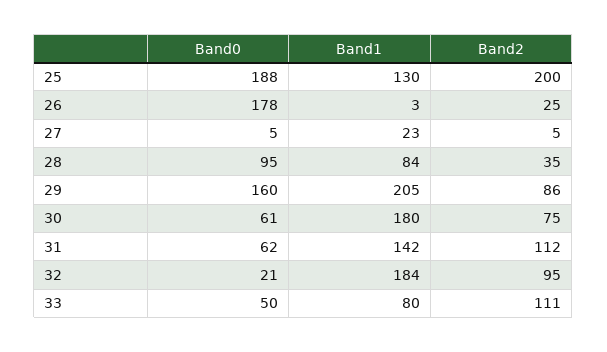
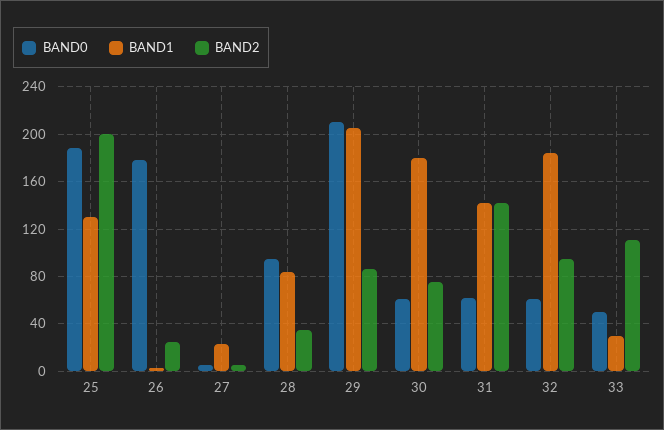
  {
    "Band0": {
      "25": 188,
      "26": 178,
      "27": 5,
      "28": 95,
-     "29": 160,
+     "29": 210,
      "30": 61,
      "31": 62,
-     "32": 21,
+     "32": 60,
      "33": 50
    },
    "Band1": {
      "25": 130,
      "26": 3,
      "27": 23,
      "28": 84,
      "29": 205,
      "30": 180,
      "31": 142,
      "32": 184,
-     "33": 80
+     "33": 30
    },
    "Band2": {
      "25": 200,
      "26": 25,
      "27": 5,
      "28": 35,
      "29": 86,
      "30": 75,
-     "31": 112,
+     "31": 140,
      "32": 95,
      "33": 111
    }
  }

